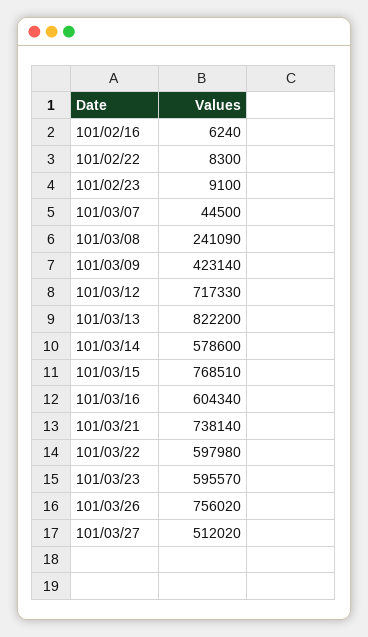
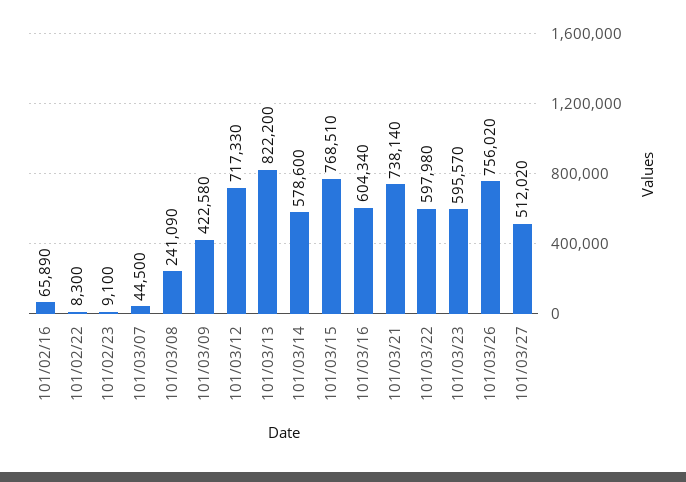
  {
-   "101/02/16": 6240,
+   "101/02/16": 65890,
    "101/02/22": 8300,
    "101/02/23": 9100,
    "101/03/07": 44500,
    "101/03/08": 241090,
-   "101/03/09": 423140,
+   "101/03/09": 422580,
    "101/03/12": 717330,
    "101/03/13": 822200,
    "101/03/14": 578600,
    "101/03/15": 768510,
    "101/03/16": 604340,
    "101/03/21": 738140,
    "101/03/22": 597980,
    "101/03/23": 595570,
    "101/03/26": 756020,
    "101/03/27": 512020
  }

